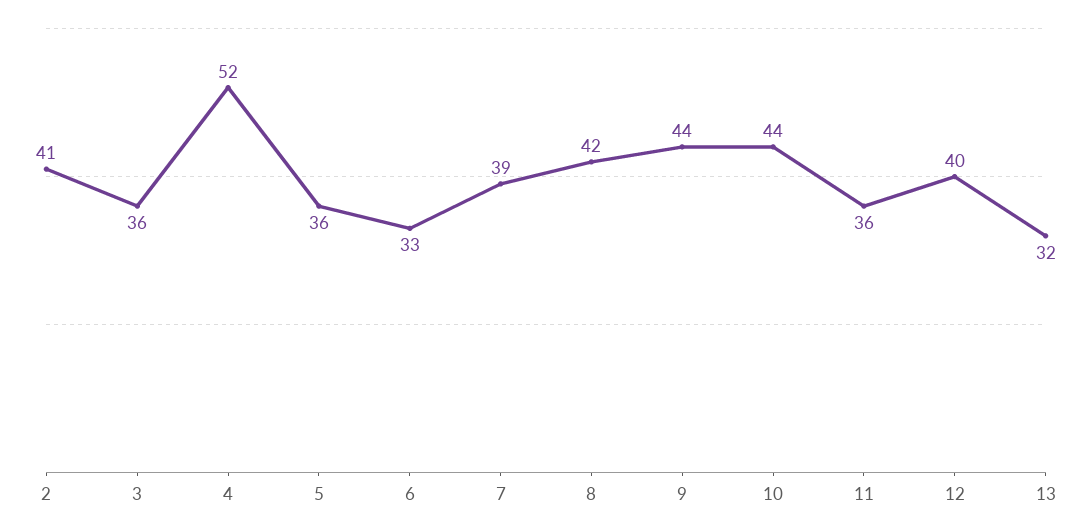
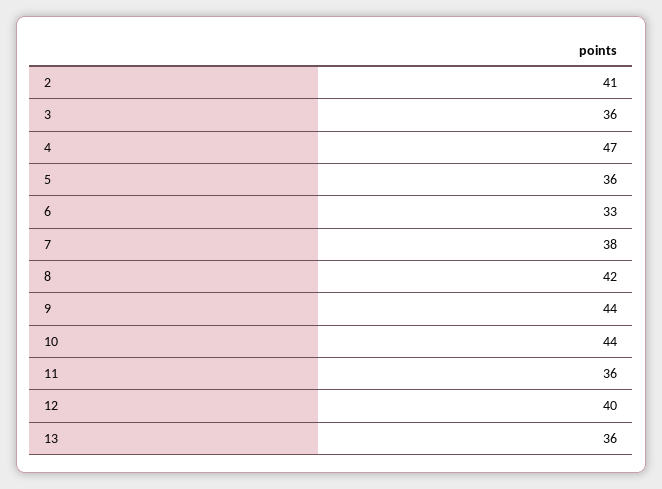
  {
    "2": 41,
    "3": 36,
-   "4": 52,
+   "4": 47,
    "5": 36,
    "6": 33,
-   "7": 39,
+   "7": 38,
    "8": 42,
    "9": 44,
    "10": 44,
    "11": 36,
    "12": 40,
-   "13": 32
+   "13": 36
  }

